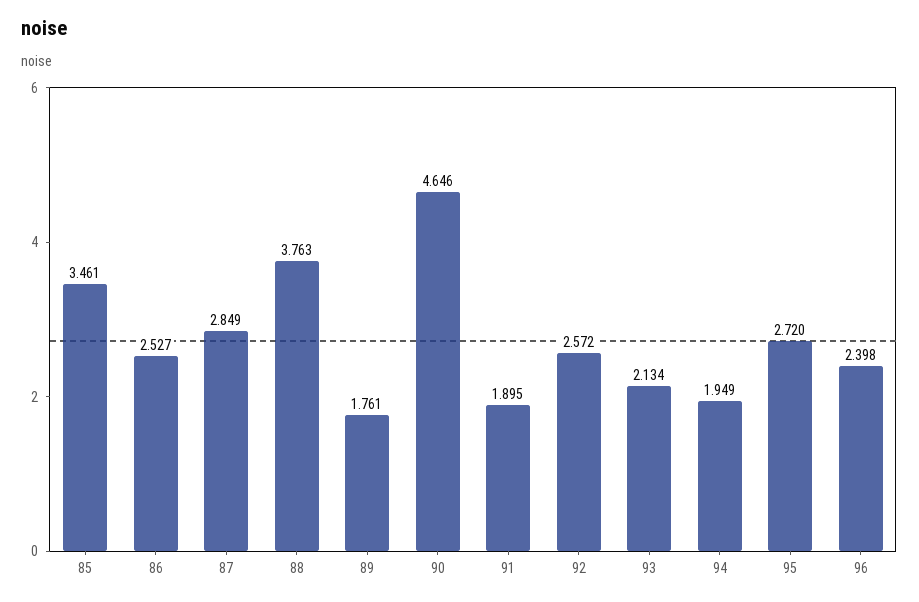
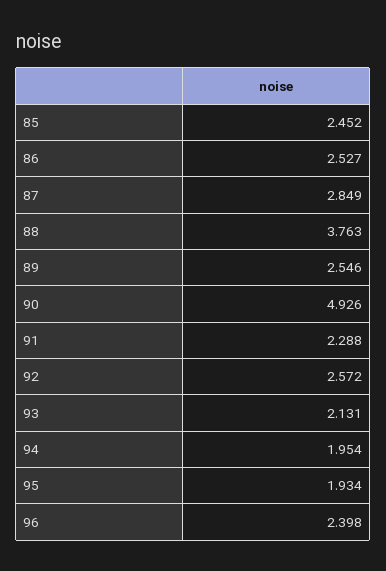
  {
-   "85": 3.461,
+   "85": 2.452,
    "86": 2.527,
    "87": 2.849,
    "88": 3.763,
-   "89": 1.761,
+   "89": 2.546,
-   "90": 4.646,
+   "90": 4.926,
-   "91": 1.895,
+   "91": 2.288,
    "92": 2.572,
-   "93": 2.134,
+   "93": 2.131,
-   "94": 1.949,
+   "94": 1.954,
-   "95": 2.72,
+   "95": 1.934,
    "96": 2.398
  }

